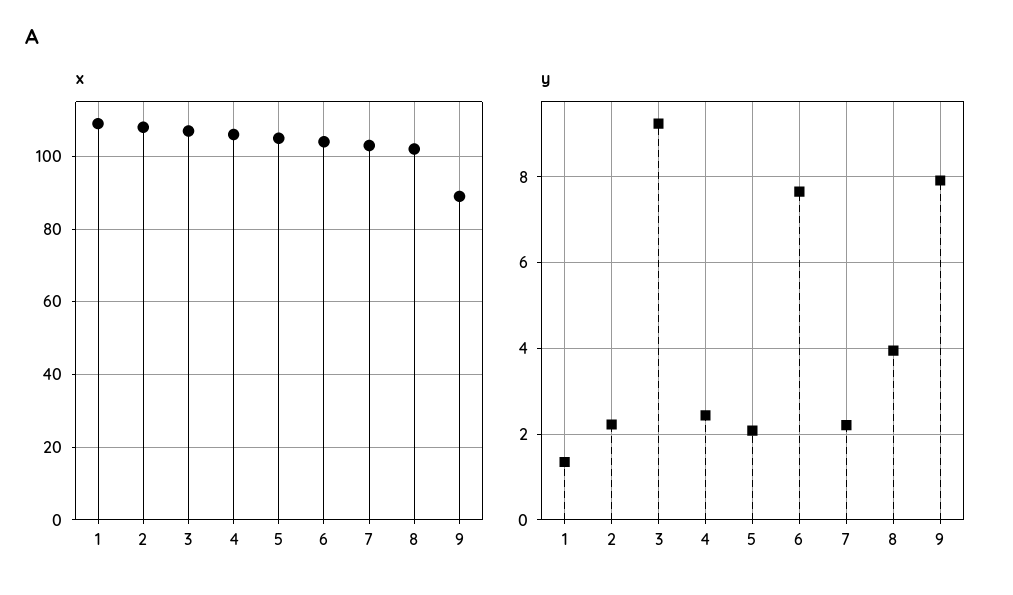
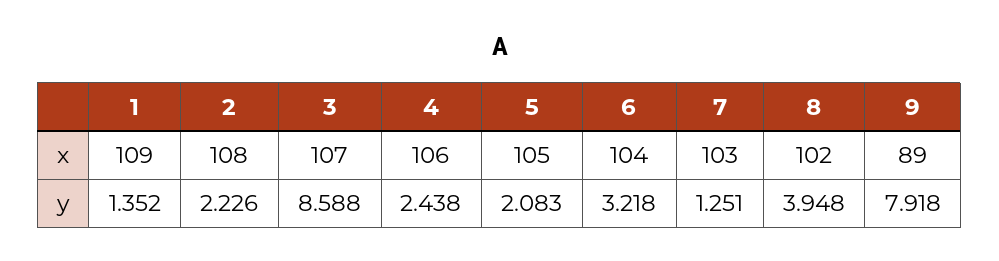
  {
    "x": {
      "1": 109,
      "2": 108,
      "3": 107,
      "4": 106,
      "5": 105,
      "6": 104,
      "7": 103,
      "8": 102,
      "9": 89
    },
    "y": {
      "1": 1.352,
      "2": 2.226,
-     "3": 9.2,
+     "3": 8.588,
      "4": 2.438,
      "5": 2.083,
-     "6": 7.6,
+     "6": 3.218,
-     "7": 2.2,
+     "7": 1.251,
      "8": 3.948,
      "9": 7.918
    }
  }

